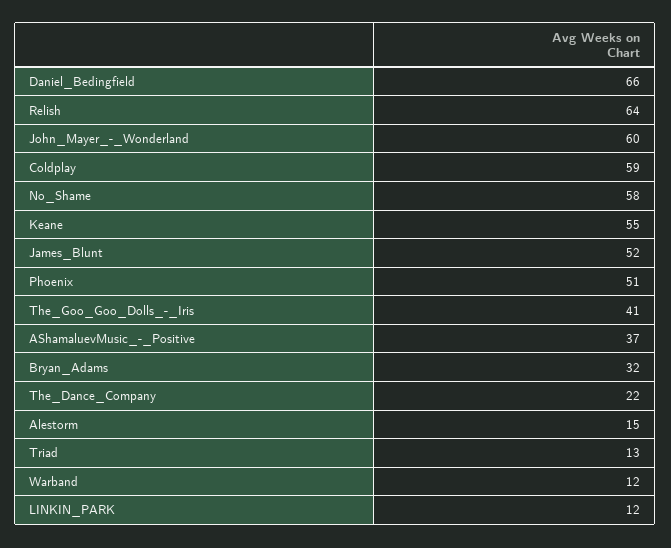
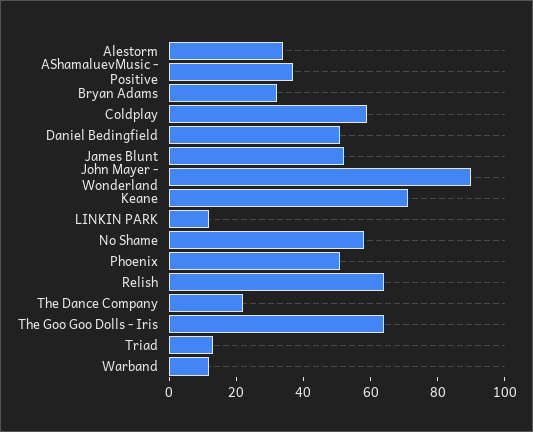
  {
-   "Daniel_Bedingfield": 66,
+   "Daniel_Bedingfield": 50,
    "Relish": 64,
-   "John_Mayer_-_Wonderland": 60,
+   "John_Mayer_-_Wonderland": 90,
    "Coldplay": 59,
    "No_Shame": 58,
-   "Keane": 55,
+   "Keane": 70,
    "James_Blunt": 52,
    "Phoenix": 51,
-   "The_Goo_Goo_Dolls_-_Iris": 41,
+   "The_Goo_Goo_Dolls_-_Iris": 65,
    "AShamaluevMusic_-_Positive": 37,
    "Bryan_Adams": 32,
    "The_Dance_Company": 22,
-   "Alestorm": 15,
+   "Alestorm": 35,
    "Triad": 13,
    "Warband": 12,
    "LINKIN_PARK": 12
  }

